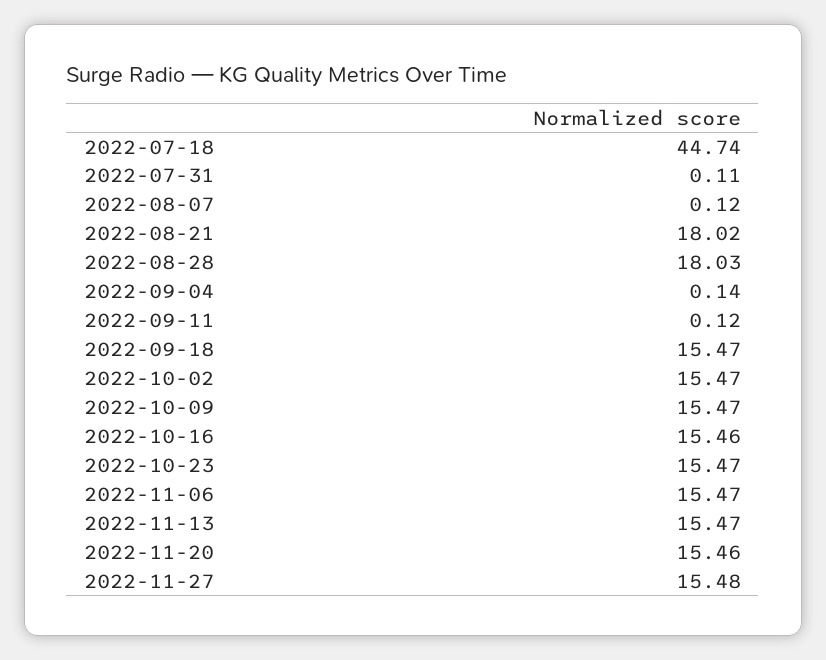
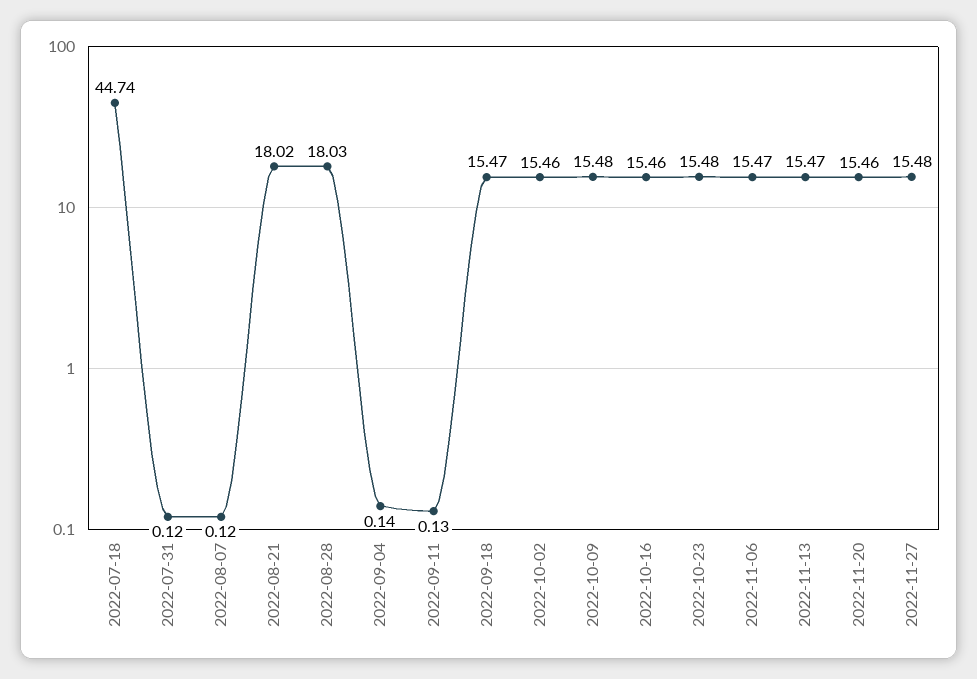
  {
    "2022-07-18": 44.74,
-   "2022-07-31": 0.11,
+   "2022-07-31": 0.12,
    "2022-08-07": 0.12,
    "2022-08-21": 18.02,
    "2022-08-28": 18.03,
    "2022-09-04": 0.14,
-   "2022-09-11": 0.12,
+   "2022-09-11": 0.13,
    "2022-09-18": 15.47,
-   "2022-10-02": 15.47,
+   "2022-10-02": 15.46,
-   "2022-10-09": 15.47,
+   "2022-10-09": 15.48,
    "2022-10-16": 15.46,
-   "2022-10-23": 15.47,
+   "2022-10-23": 15.48,
    "2022-11-06": 15.47,
    "2022-11-13": 15.47,
    "2022-11-20": 15.46,
    "2022-11-27": 15.48
  }

